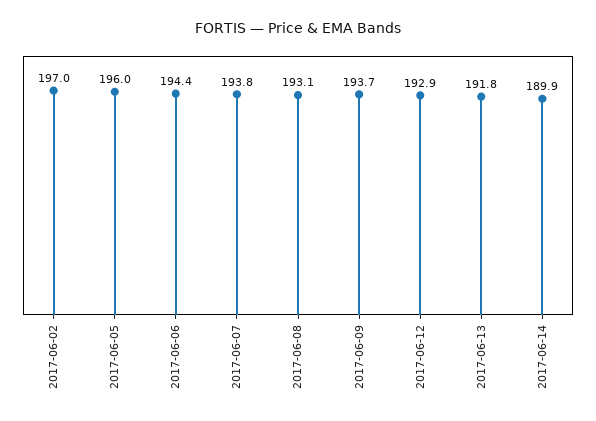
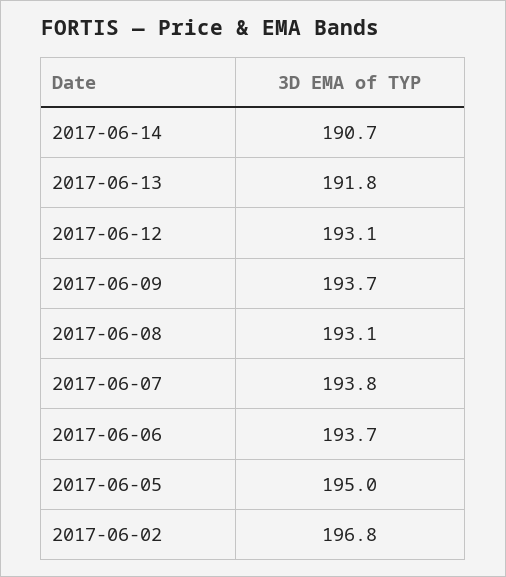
  {
-   "2017-06-02": 197,
+   "2017-06-02": 196.8,
-   "2017-06-05": 196,
+   "2017-06-05": 195,
-   "2017-06-06": 194.4,
+   "2017-06-06": 193.7,
    "2017-06-07": 193.8,
    "2017-06-08": 193.1,
    "2017-06-09": 193.7,
-   "2017-06-12": 192.9,
+   "2017-06-12": 193.1,
    "2017-06-13": 191.8,
-   "2017-06-14": 189.9
+   "2017-06-14": 190.7
  }

